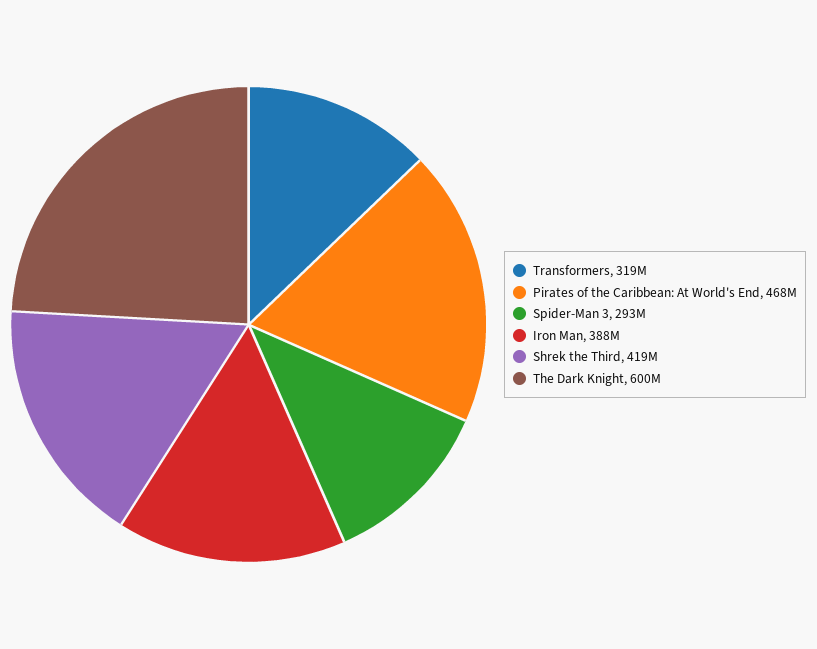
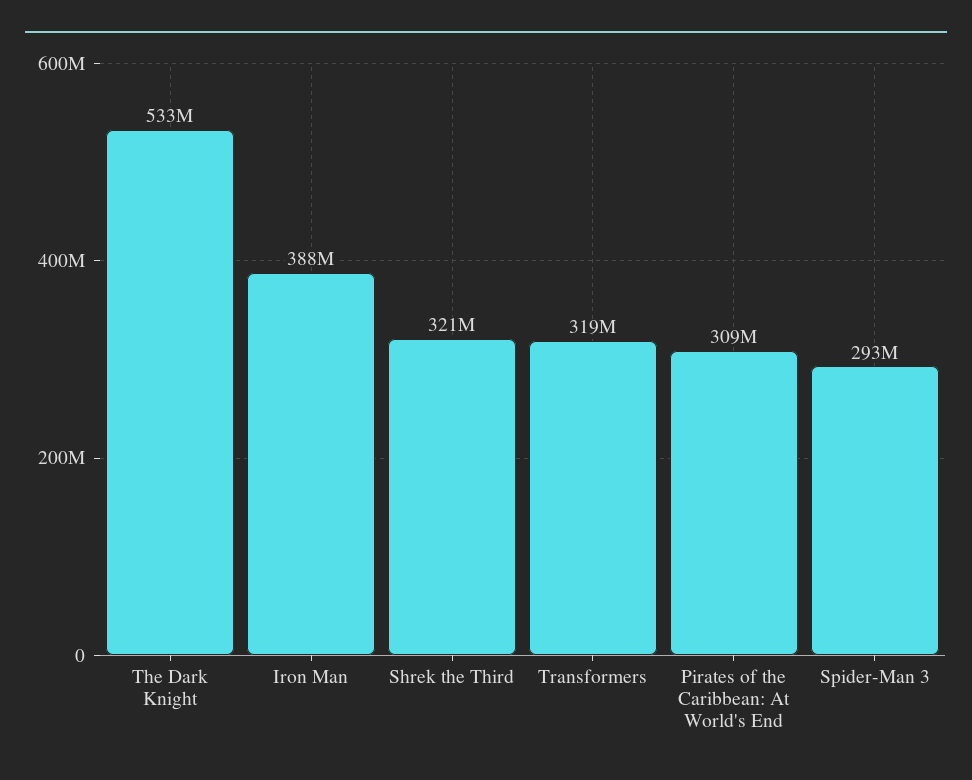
  {
    "Transformers": 319000000,
-   "Pirates of the Caribbean: At World's End": 468000000,
+   "Pirates of the Caribbean: At World's End": 309000000,
    "Spider-Man 3": 293000000,
    "Iron Man": 388000000,
-   "Shrek the Third": 419000000,
+   "Shrek the Third": 321000000,
-   "The Dark Knight": 600000000
+   "The Dark Knight": 533000000
  }

